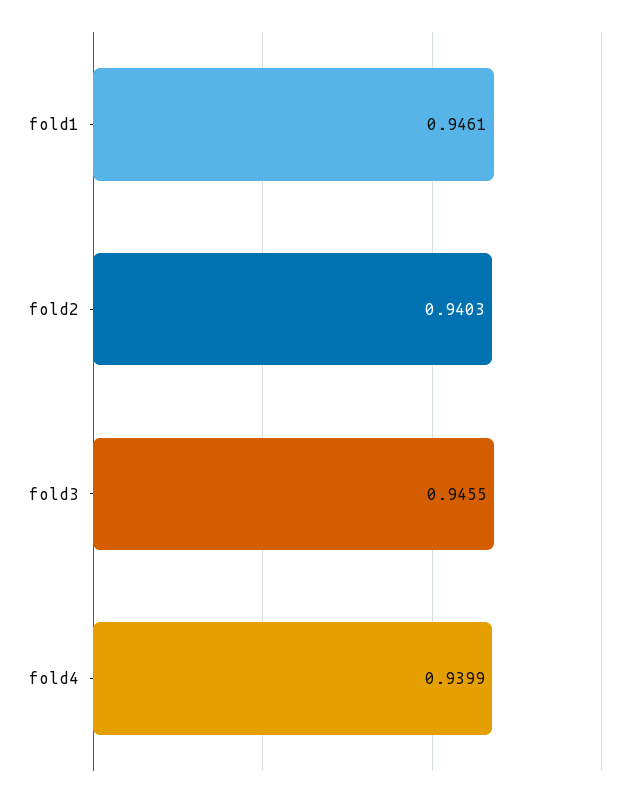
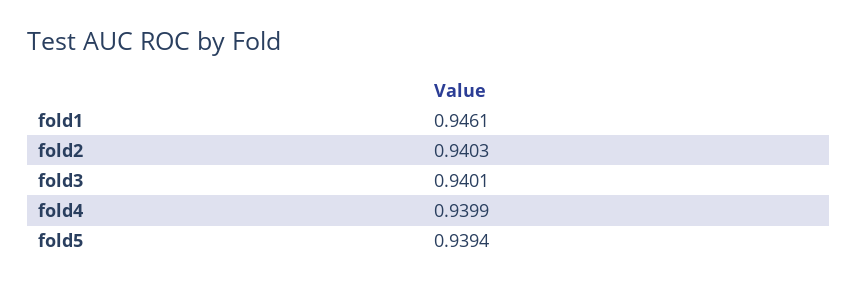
  {
    "fold1": 0.9461,
    "fold2": 0.9403,
-   "fold3": 0.9455,
+   "fold3": 0.9401,
-   "fold4": 0.9399
+   "fold4": 0.9399,
+   "fold5": 0.9394
  }

